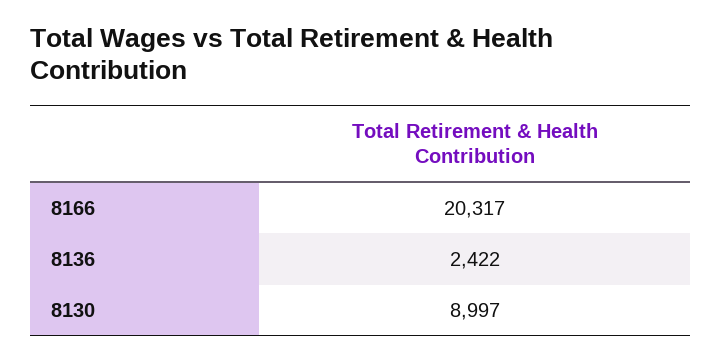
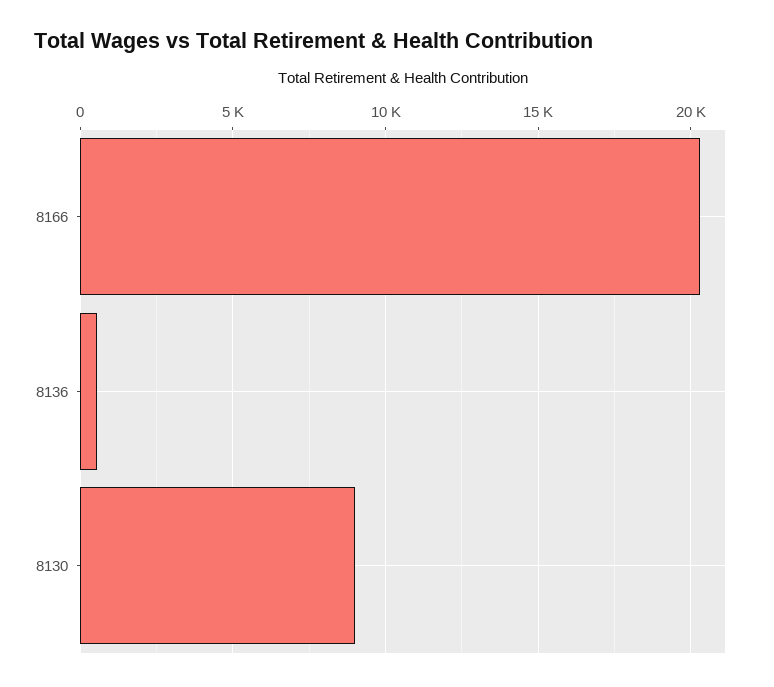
  {
    "8166": 20317,
-   "8136": 2422,
+   "8136": 500,
    "8130": 8997
  }

